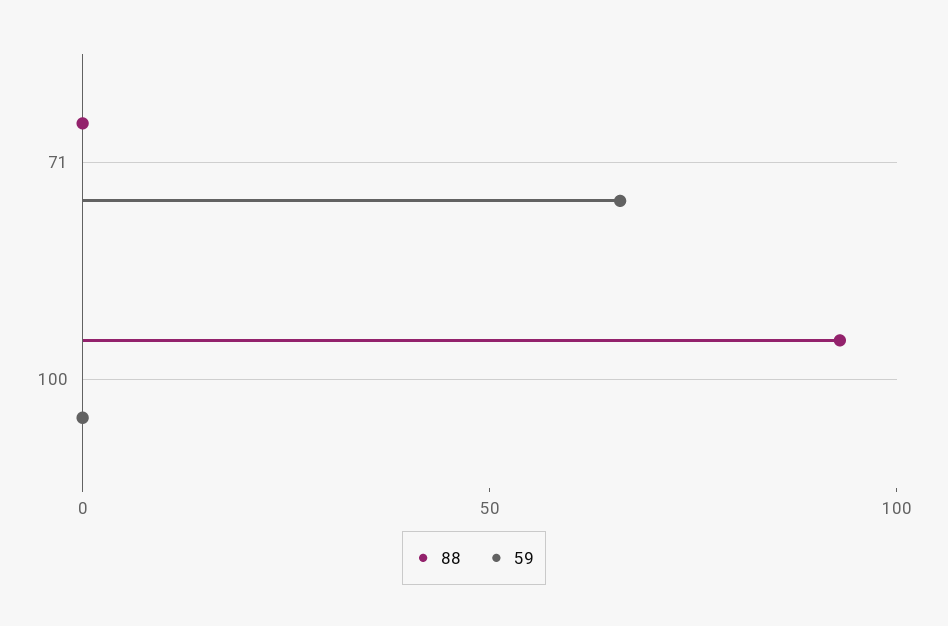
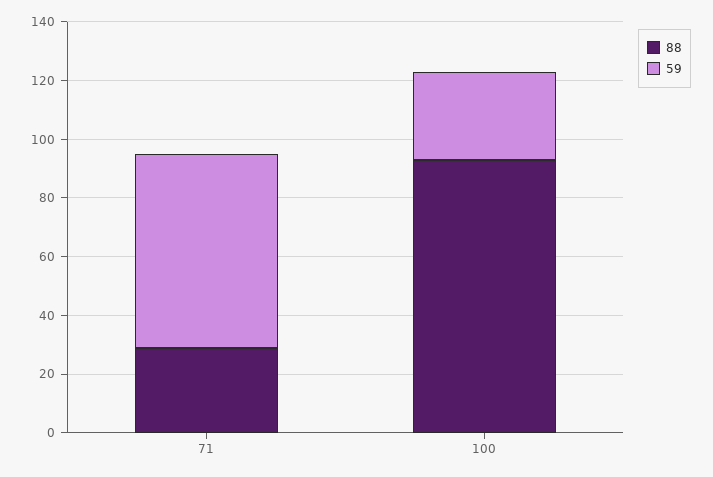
  {
    "88": {
-     "71": 0,
+     "71": 30,
      "100": 95
    },
    "59": {
      "71": 65,
-     "100": 0
+     "100": 30
    }
  }

